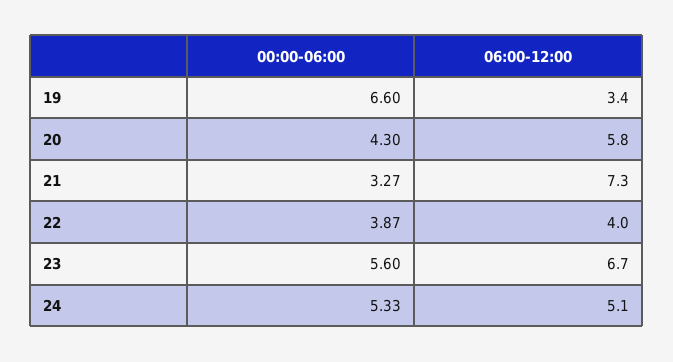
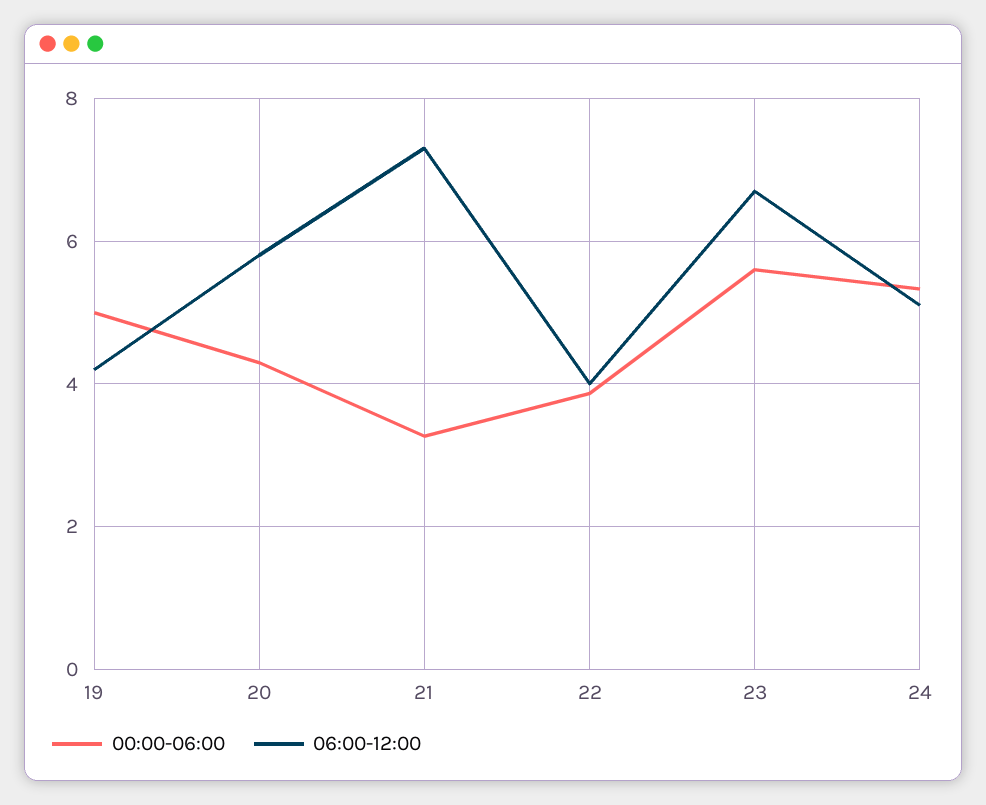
  {
    "00:00-06:00": {
-     "19": 6.6,
+     "19": 5,
      "20": 4.3,
      "21": 3.27,
      "22": 3.87,
      "23": 5.6,
      "24": 5.33
    },
    "06:00-12:00": {
-     "19": 3.4,
+     "19": 4.2,
      "20": 5.8,
      "21": 7.3,
      "22": 4,
      "23": 6.7,
      "24": 5.1
    }
  }

